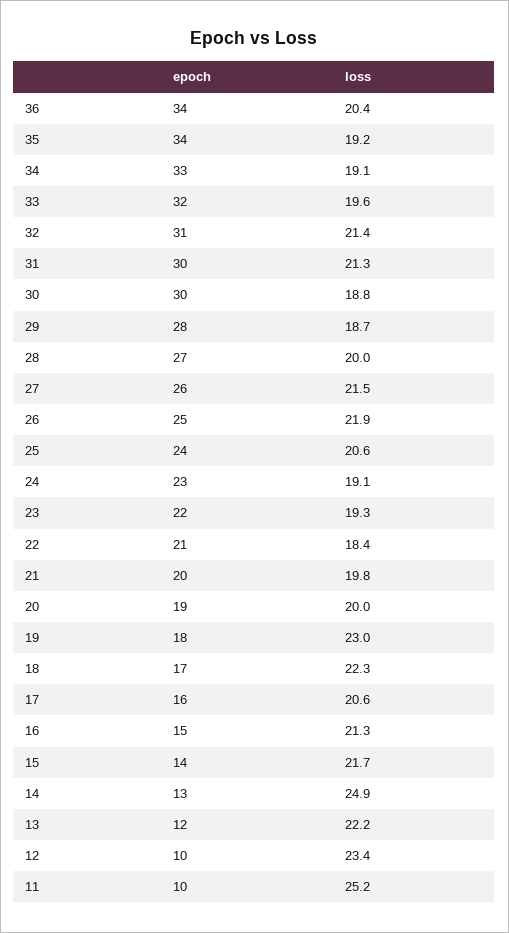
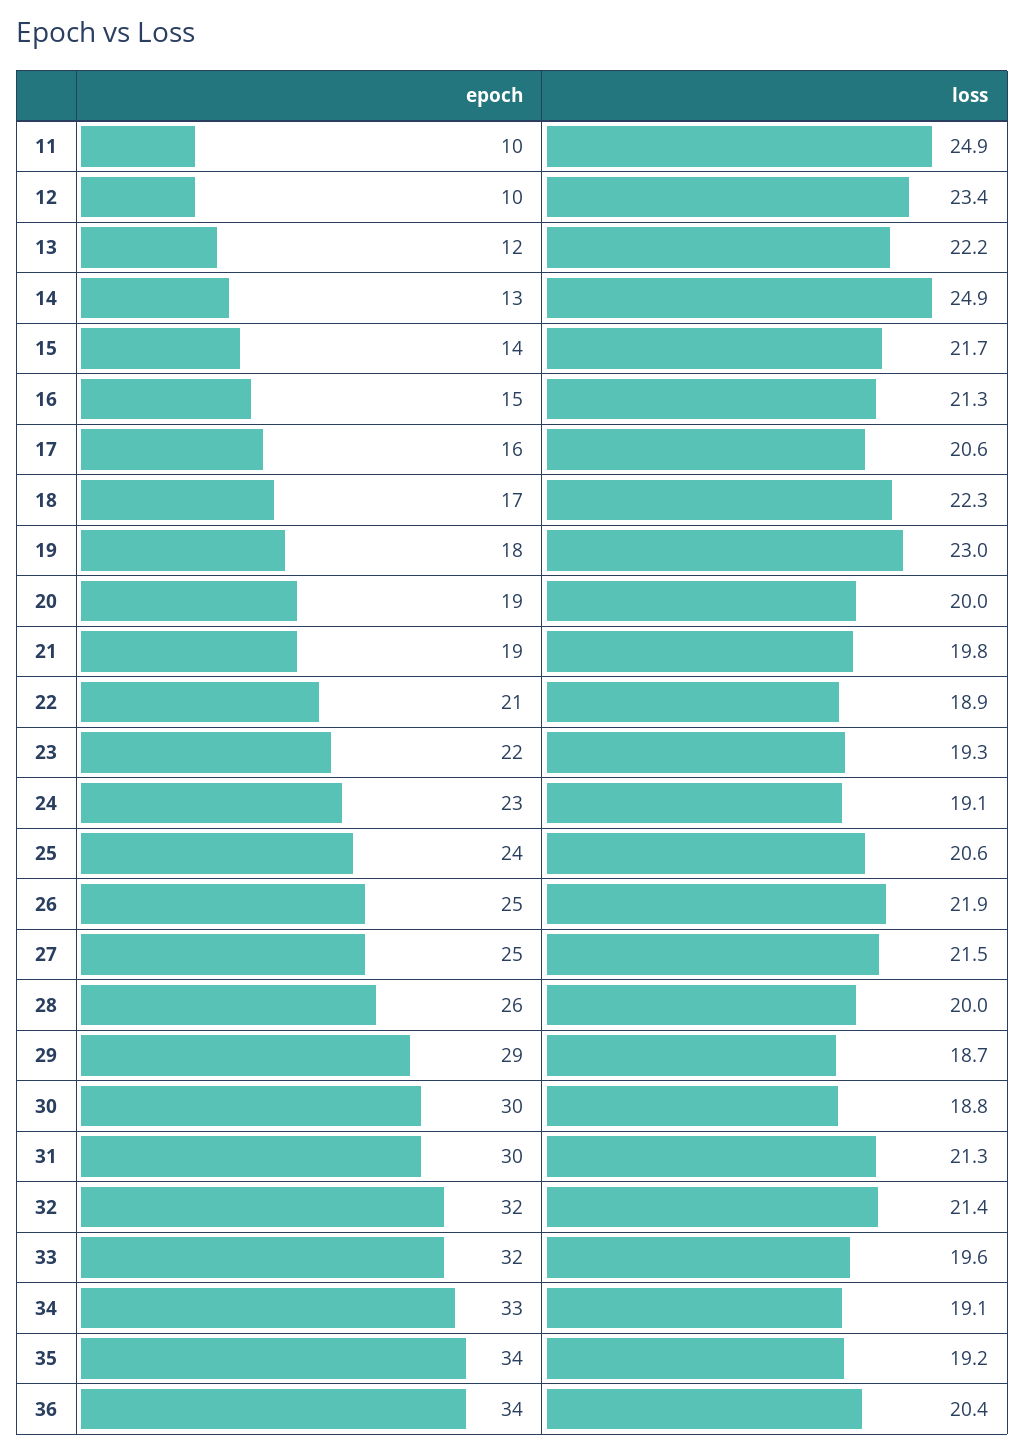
  {
    "epoch": {
      "36": 34,
      "35": 34,
      "34": 33,
      "33": 32,
-     "32": 31,
+     "32": 32,
      "31": 30,
      "30": 30,
-     "29": 28,
+     "29": 29,
-     "28": 27,
+     "28": 26,
-     "27": 26,
+     "27": 25,
      "26": 25,
      "25": 24,
      "24": 23,
      "23": 22,
      "22": 21,
-     "21": 20,
+     "21": 19,
      "20": 19,
      "19": 18,
      "18": 17,
      "17": 16,
      "16": 15,
      "15": 14,
      "14": 13,
      "13": 12,
      "12": 10,
      "11": 10
    },
    "loss": {
      "36": 20.4,
      "35": 19.2,
      "34": 19.1,
      "33": 19.6,
      "32": 21.4,
      "31": 21.3,
      "30": 18.8,
      "29": 18.7,
      "28": 20,
      "27": 21.5,
      "26": 21.9,
      "25": 20.6,
      "24": 19.1,
      "23": 19.3,
-     "22": 18.4,
+     "22": 18.9,
      "21": 19.8,
      "20": 20,
      "19": 23,
      "18": 22.3,
      "17": 20.6,
      "16": 21.3,
      "15": 21.7,
      "14": 24.9,
      "13": 22.2,
      "12": 23.4,
-     "11": 25.2
+     "11": 24.9
    }
  }

